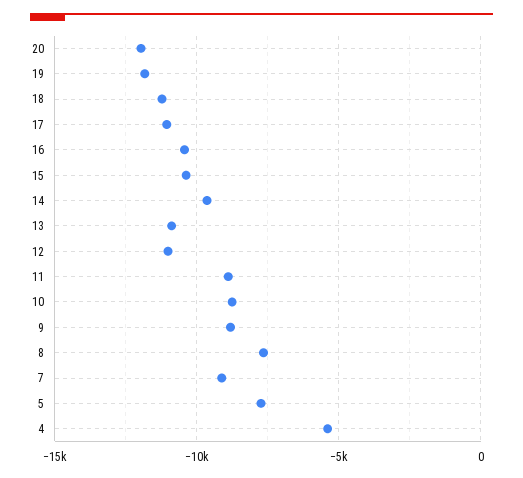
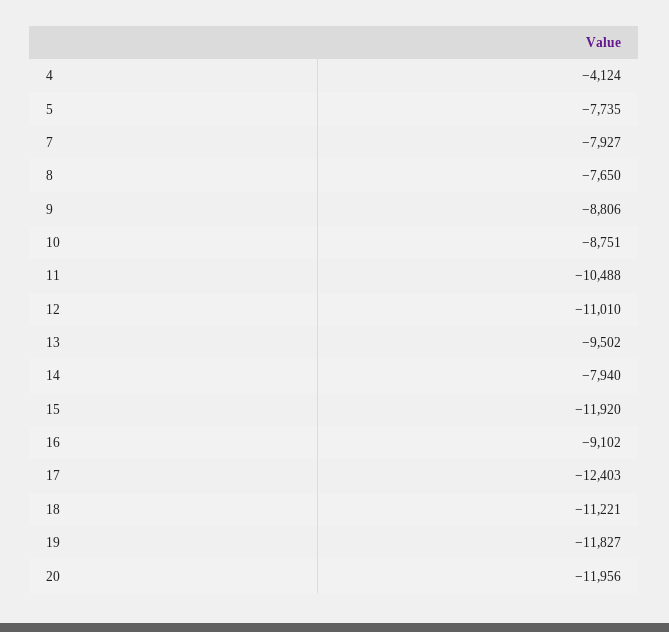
  {
    "20": -11956,
    "19": -11827,
    "18": -11221,
-   "17": -11000,
+   "17": -12403,
-   "16": -10500,
+   "16": -9102,
-   "15": -10500,
+   "15": -11920,
-   "14": -9500,
+   "14": -7940,
-   "13": -11000,
+   "13": -9502,
    "12": -11010,
-   "11": -9000,
+   "11": -10488,
    "10": -8751,
    "9": -8806,
    "8": -7650,
-   "7": -9000,
+   "7": -7927,
    "5": -7735,
-   "4": -5500
+   "4": -4124
  }

